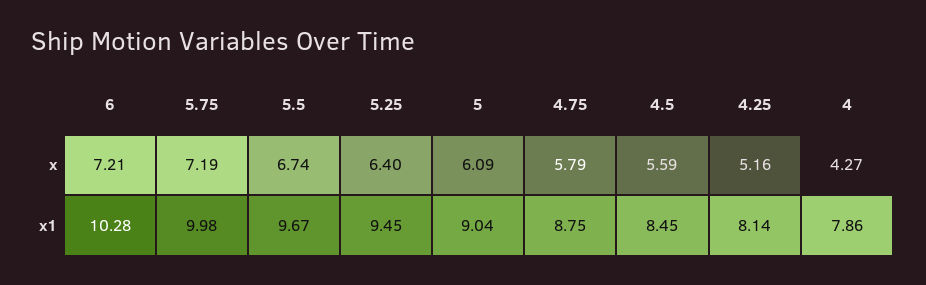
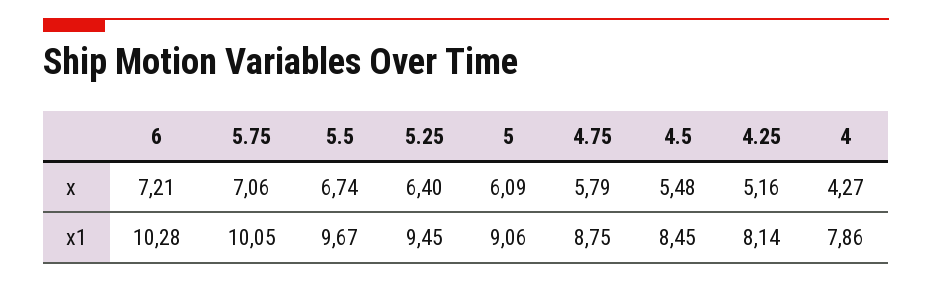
  {
    "6": {
      "x": 7.21,
      "x1": 10.28
    },
    "5.75": {
-     "x": 7.19,
+     "x": 7.06,
-     "x1": 9.98
+     "x1": 10.05
    },
    "5.5": {
      "x": 6.74,
      "x1": 9.67
    },
    "5.25": {
      "x": 6.4,
      "x1": 9.45
    },
    "5": {
      "x": 6.09,
-     "x1": 9.04
+     "x1": 9.06
    },
    "4.75": {
      "x": 5.79,
      "x1": 8.75
    },
    "4.5": {
-     "x": 5.59,
+     "x": 5.48,
      "x1": 8.45
    },
    "4.25": {
      "x": 5.16,
      "x1": 8.14
    },
    "4": {
      "x": 4.27,
      "x1": 7.86
    }
  }

